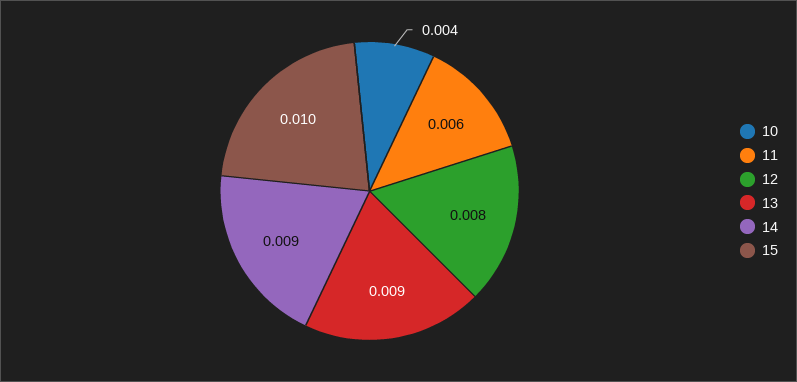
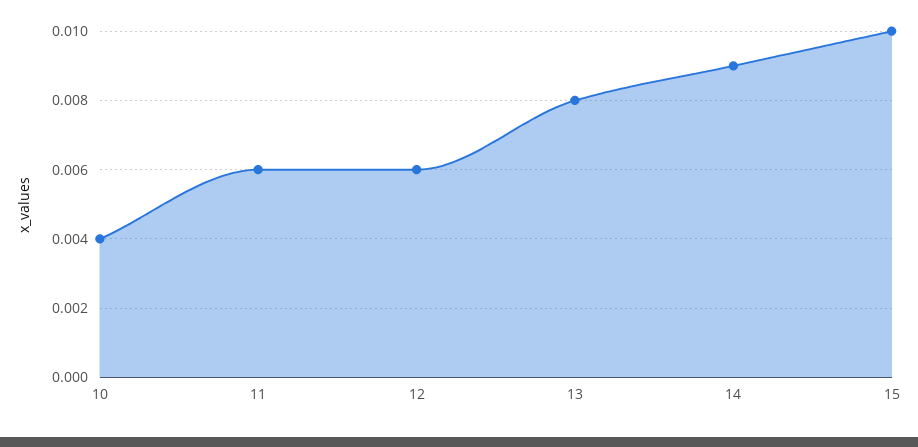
  {
    "10": 0.004,
    "11": 0.006,
-   "12": 0.008,
+   "12": 0.006,
-   "13": 0.009,
+   "13": 0.008,
    "14": 0.009,
    "15": 0.01
  }

